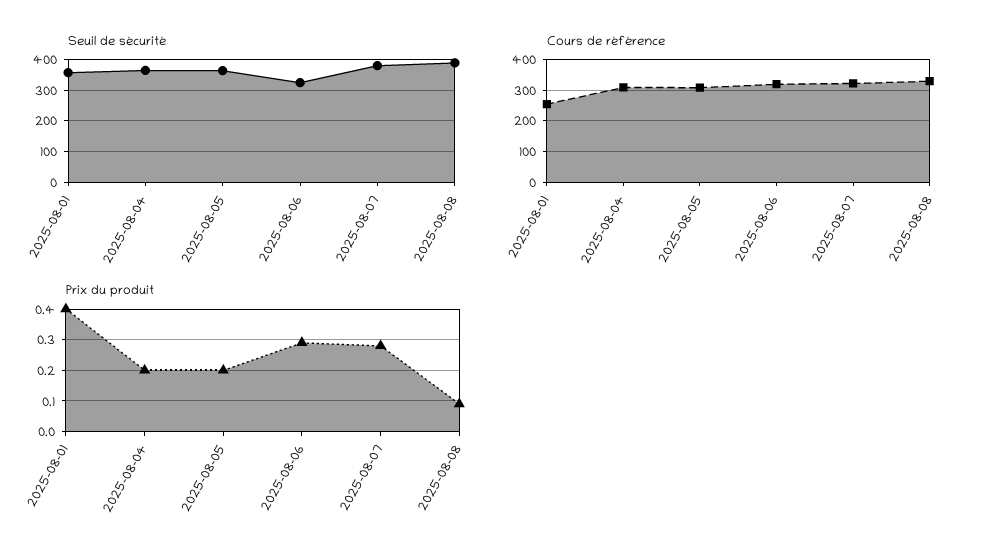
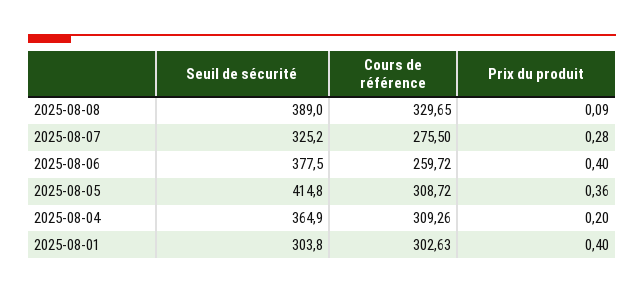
  {
    "Seuil de sécurité": {
-     "2025-08-01": 360,
+     "2025-08-01": 303.8,
      "2025-08-04": 364.9,
-     "2025-08-05": 360,
+     "2025-08-05": 414.8,
-     "2025-08-06": 320,
+     "2025-08-06": 377.5,
-     "2025-08-07": 380,
+     "2025-08-07": 325.2,
      "2025-08-08": 389
    },
    "Cours de référence": {
-     "2025-08-01": 260,
+     "2025-08-01": 302.63,
      "2025-08-04": 309.26,
      "2025-08-05": 308.72,
-     "2025-08-06": 320,
+     "2025-08-06": 259.72,
-     "2025-08-07": 320,
+     "2025-08-07": 275.5,
      "2025-08-08": 329.65
    },
    "Prix du produit": {
      "2025-08-01": 0.4,
      "2025-08-04": 0.2,
-     "2025-08-05": 0.2,
+     "2025-08-05": 0.36,
-     "2025-08-06": 0.3,
+     "2025-08-06": 0.4,
      "2025-08-07": 0.28,
      "2025-08-08": 0.09
    }
  }

